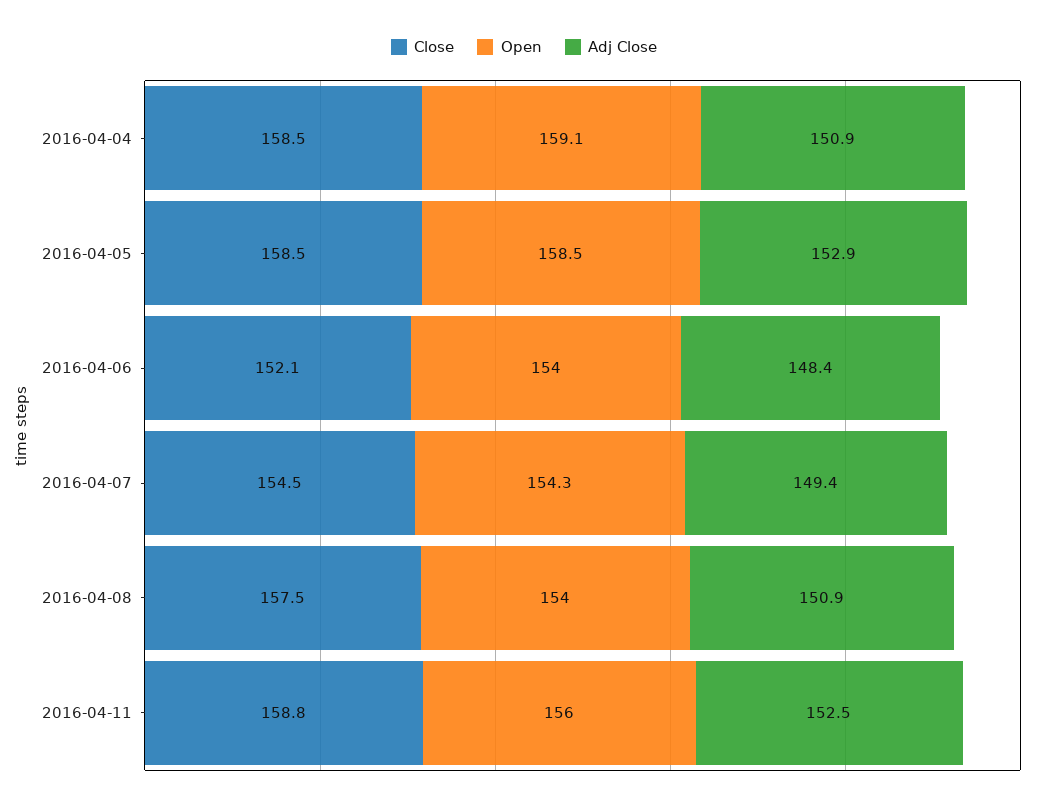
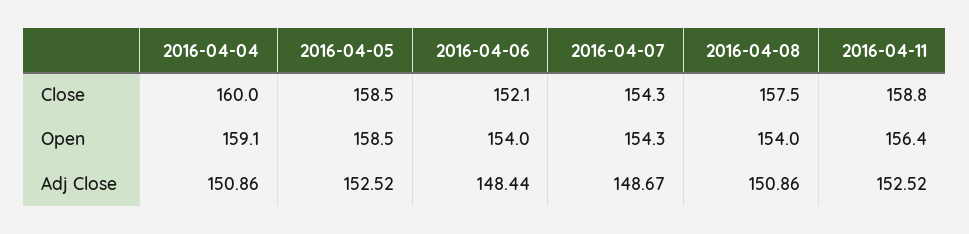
  {
    "Close": {
-     "2016-04-04": 158.5,
+     "2016-04-04": 160,
      "2016-04-05": 158.5,
      "2016-04-06": 152.1,
-     "2016-04-07": 154.5,
+     "2016-04-07": 154.3,
      "2016-04-08": 157.5,
      "2016-04-11": 158.8
    },
    "Open": {
      "2016-04-04": 159.1,
      "2016-04-05": 158.5,
      "2016-04-06": 154,
      "2016-04-07": 154.3,
      "2016-04-08": 154,
-     "2016-04-11": 156
+     "2016-04-11": 156.4
    },
    "Adj Close": {
      "2016-04-04": 150.86,
-     "2016-04-05": 152.9,
+     "2016-04-05": 152.52,
      "2016-04-06": 148.44,
-     "2016-04-07": 149.4,
+     "2016-04-07": 148.67,
      "2016-04-08": 150.86,
      "2016-04-11": 152.52
    }
  }

